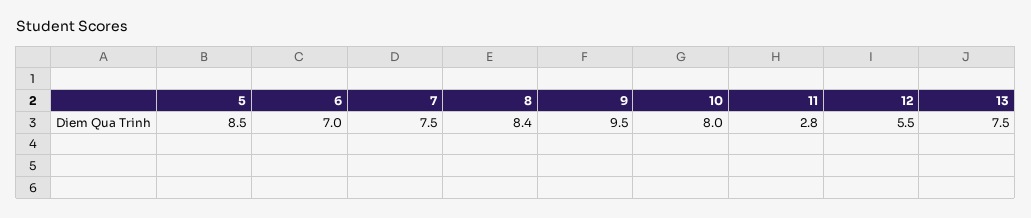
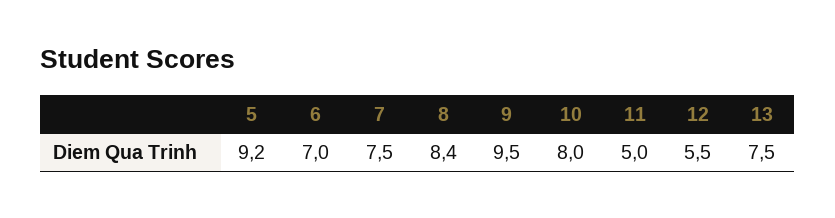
  {
-   "5": 8.5,
+   "5": 9.2,
    "6": 7,
    "7": 7.5,
    "8": 8.4,
    "9": 9.5,
    "10": 8,
-   "11": 2.8,
+   "11": 5,
    "12": 5.5,
    "13": 7.5
  }

